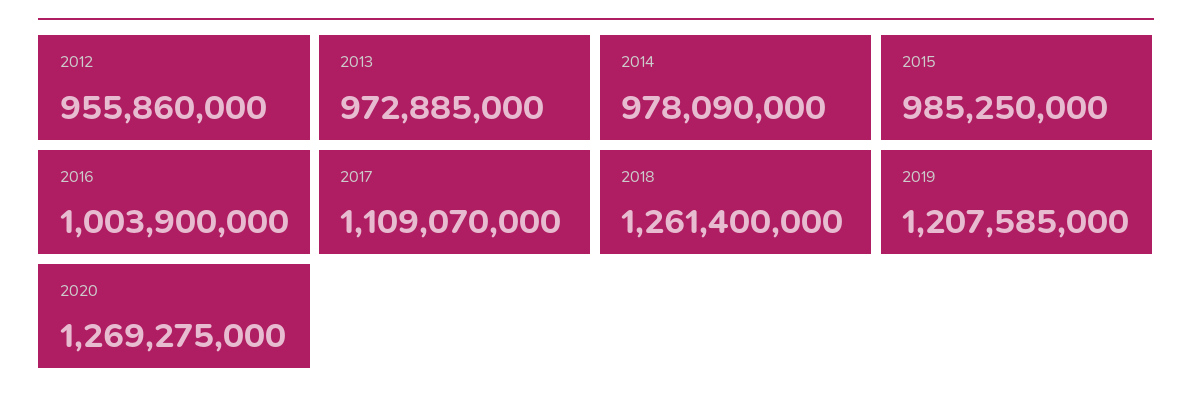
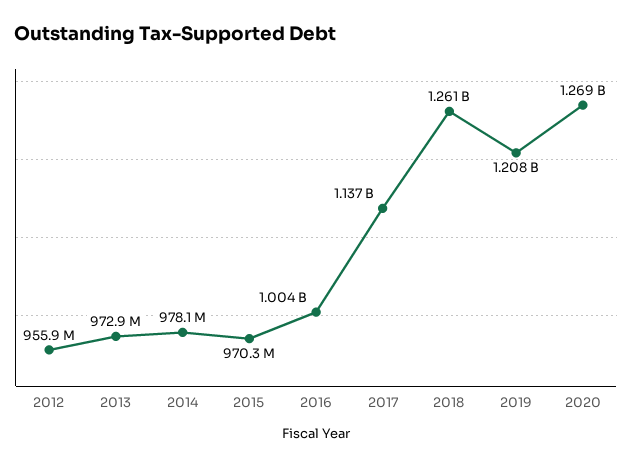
  {
    "2012": 955860000,
    "2013": 972885000,
    "2014": 978090000,
-   "2015": 985250000,
+   "2015": 970300000,
    "2016": 1003900000,
-   "2017": 1109070000,
+   "2017": 1137000000,
    "2018": 1261400000,
    "2019": 1207585000,
    "2020": 1269275000
  }

